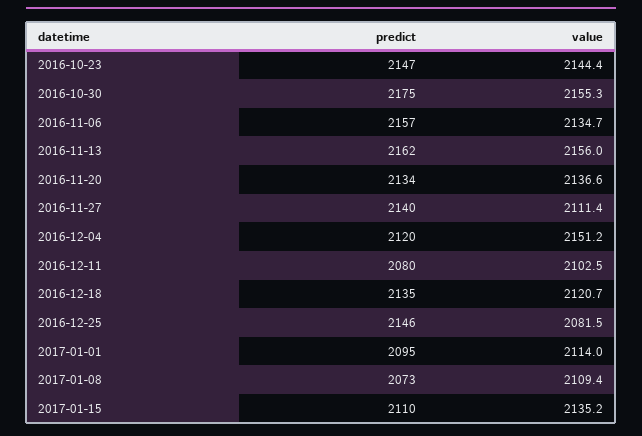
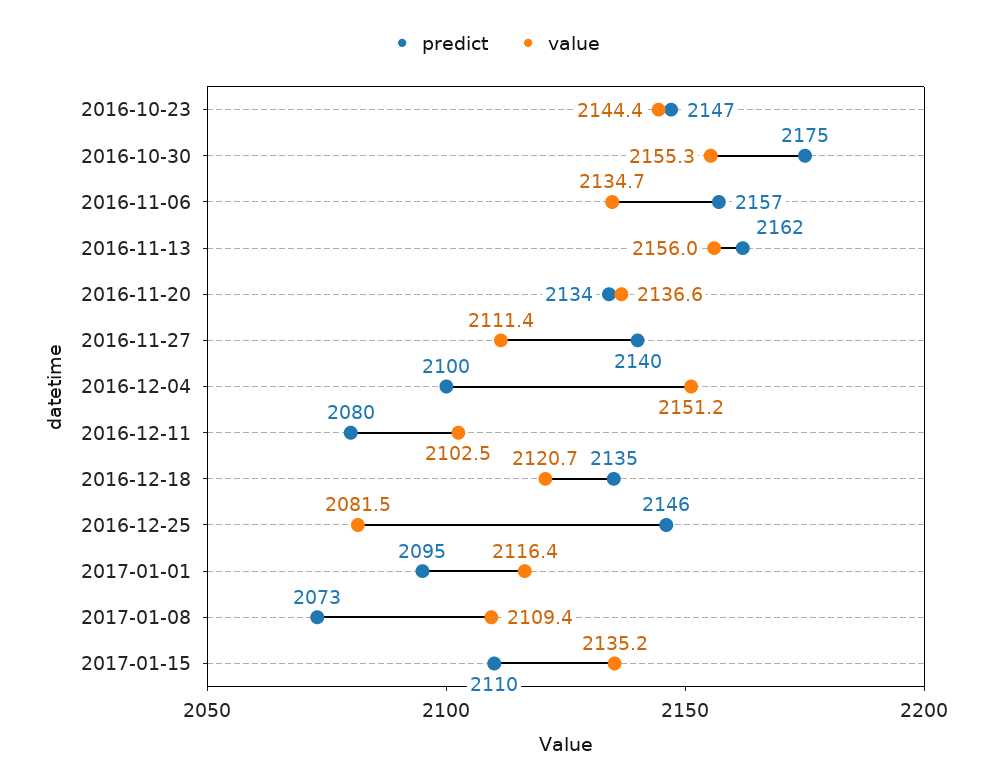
  {
    "predict": {
      "2016-10-23": 2147,
      "2016-10-30": 2175,
      "2016-11-06": 2157,
      "2016-11-13": 2162,
      "2016-11-20": 2134,
      "2016-11-27": 2140,
-     "2016-12-04": 2120,
+     "2016-12-04": 2100,
      "2016-12-11": 2080,
      "2016-12-18": 2135,
      "2016-12-25": 2146,
      "2017-01-01": 2095,
      "2017-01-08": 2073,
      "2017-01-15": 2110
    },
    "value": {
      "2016-10-23": 2144.4,
      "2016-10-30": 2155.3,
      "2016-11-06": 2134.7,
      "2016-11-13": 2156,
      "2016-11-20": 2136.6,
      "2016-11-27": 2111.4,
      "2016-12-04": 2151.2,
      "2016-12-11": 2102.5,
      "2016-12-18": 2120.7,
      "2016-12-25": 2081.5,
-     "2017-01-01": 2114,
+     "2017-01-01": 2116.4,
      "2017-01-08": 2109.4,
      "2017-01-15": 2135.2
    }
  }

